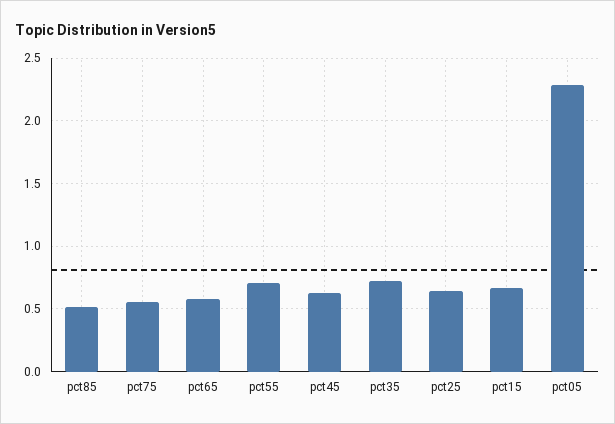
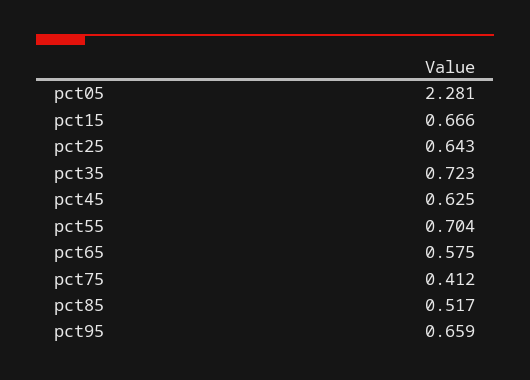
  {
    "pct85": 0.517,
-   "pct75": 0.55,
+   "pct75": 0.412,
    "pct65": 0.575,
    "pct55": 0.704,
    "pct45": 0.625,
    "pct35": 0.723,
    "pct25": 0.643,
    "pct15": 0.666,
-   "pct05": 2.281
+   "pct05": 2.281,
+   "pct95": 0.659
  }

